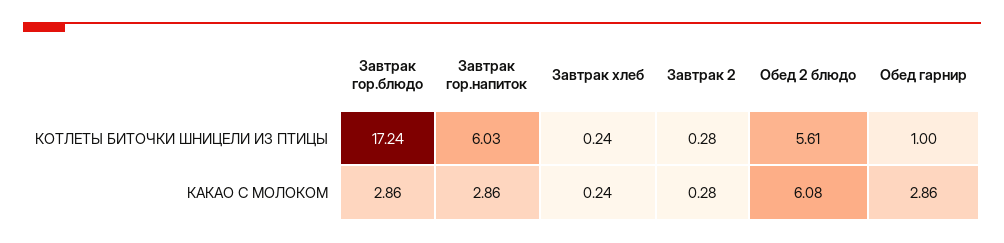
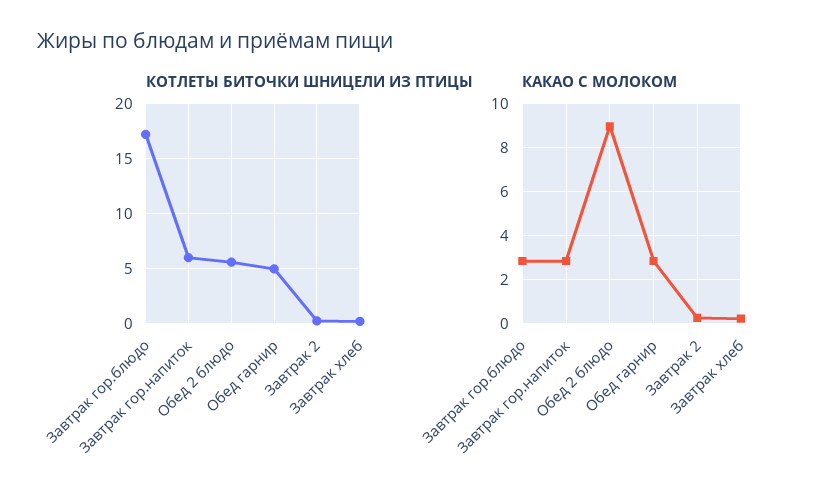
  {
    "КОТЛЕТЫ БИТОЧКИ ШНИЦЕЛИ ИЗ ПТИЦЫ": {
      "Завтрак гор.блюдо": 17.24,
      "Завтрак гор.напиток": 6.03,
      "Завтрак хлеб": 0.24,
      "Завтрак 2": 0.28,
      "Обед 2 блюдо": 5.61,
-     "Обед гарнир": 1
+     "Обед гарнир": 5
    },
    "КАКАО С МОЛОКОМ": {
      "Завтрак гор.блюдо": 2.86,
      "Завтрак гор.напиток": 2.86,
      "Завтрак хлеб": 0.24,
      "Завтрак 2": 0.28,
-     "Обед 2 блюдо": 6.08,
+     "Обед 2 блюдо": 9,
      "Обед гарнир": 2.86
    }
  }

